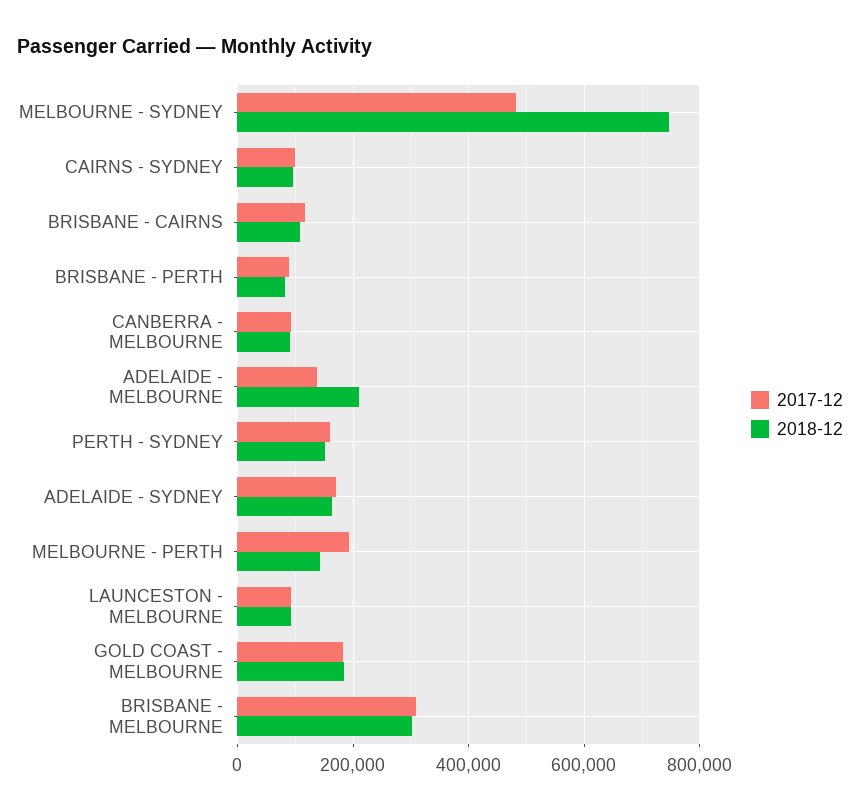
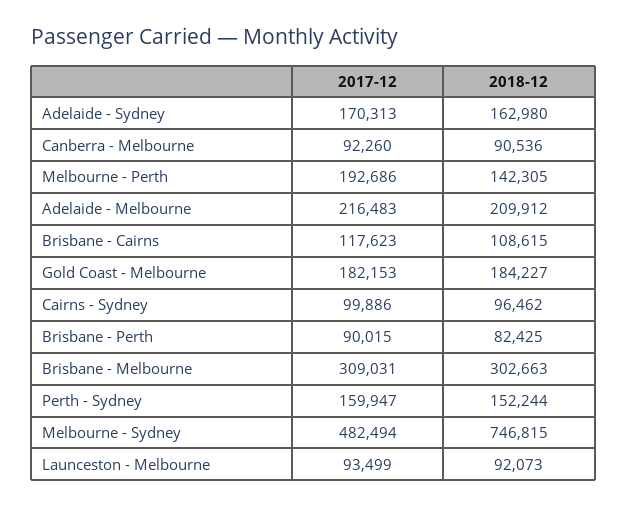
  {
    "2017-12": {
      "MELBOURNE - SYDNEY": 482494,
      "CAIRNS - SYDNEY": 99886,
      "BRISBANE - CAIRNS": 117623,
      "BRISBANE - PERTH": 90015,
      "CANBERRA - MELBOURNE": 92260,
-     "ADELAIDE - MELBOURNE": 140000,
+     "ADELAIDE - MELBOURNE": 216483,
      "PERTH - SYDNEY": 159947,
      "ADELAIDE - SYDNEY": 170313,
      "MELBOURNE - PERTH": 192686,
      "LAUNCESTON - MELBOURNE": 93499,
      "GOLD COAST - MELBOURNE": 182153,
      "BRISBANE - MELBOURNE": 309031
    },
    "2018-12": {
      "MELBOURNE - SYDNEY": 746815,
      "CAIRNS - SYDNEY": 96462,
      "BRISBANE - CAIRNS": 108615,
      "BRISBANE - PERTH": 82425,
      "CANBERRA - MELBOURNE": 90536,
      "ADELAIDE - MELBOURNE": 209912,
      "PERTH - SYDNEY": 152244,
      "ADELAIDE - SYDNEY": 162980,
      "MELBOURNE - PERTH": 142305,
      "LAUNCESTON - MELBOURNE": 92073,
      "GOLD COAST - MELBOURNE": 184227,
      "BRISBANE - MELBOURNE": 302663
    }
  }

